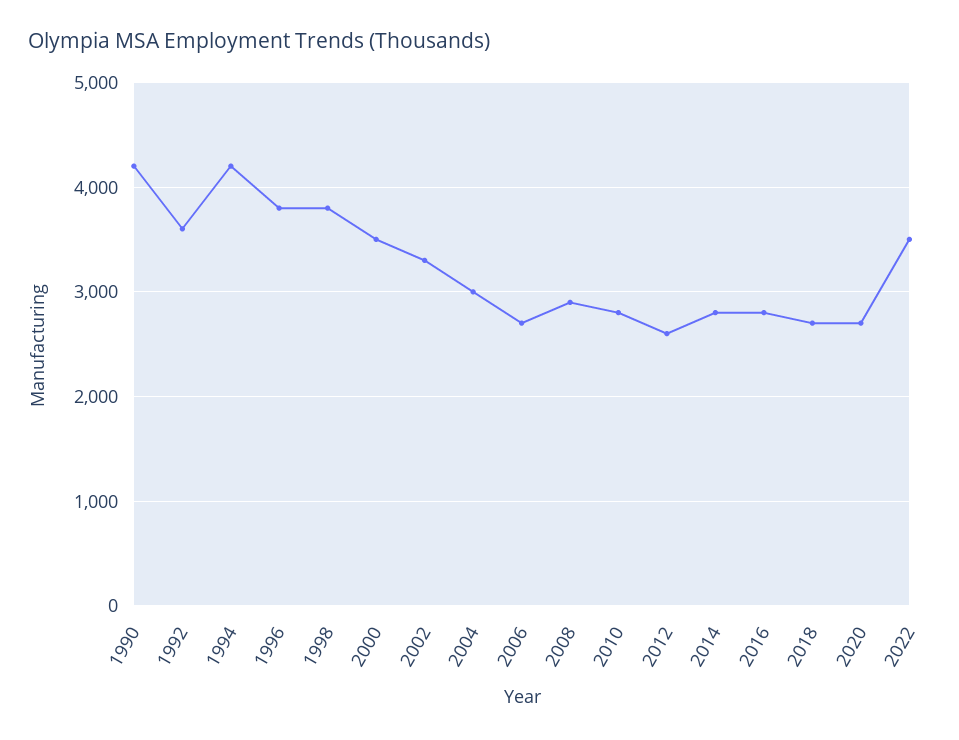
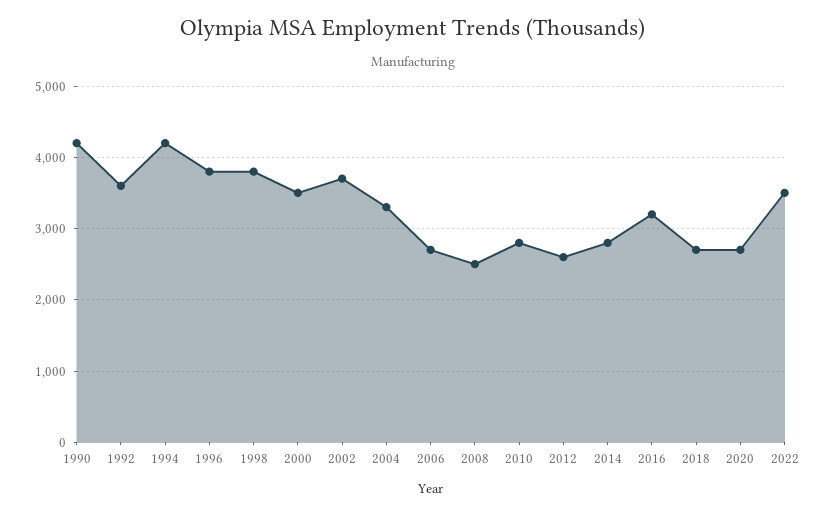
  {
    "1990": 4200,
    "1992": 3600,
    "1994": 4200,
    "1996": 3800,
    "1998": 3800,
    "2000": 3500,
-   "2002": 3300,
+   "2002": 3700,
-   "2004": 3000,
+   "2004": 3300,
    "2006": 2700,
-   "2008": 2900,
+   "2008": 2500,
    "2010": 2800,
    "2012": 2600,
    "2014": 2800,
-   "2016": 2800,
+   "2016": 3200,
    "2018": 2700,
    "2020": 2700,
    "2022": 3500
  }

